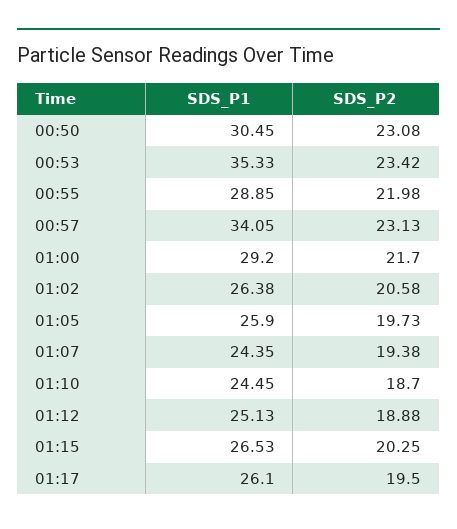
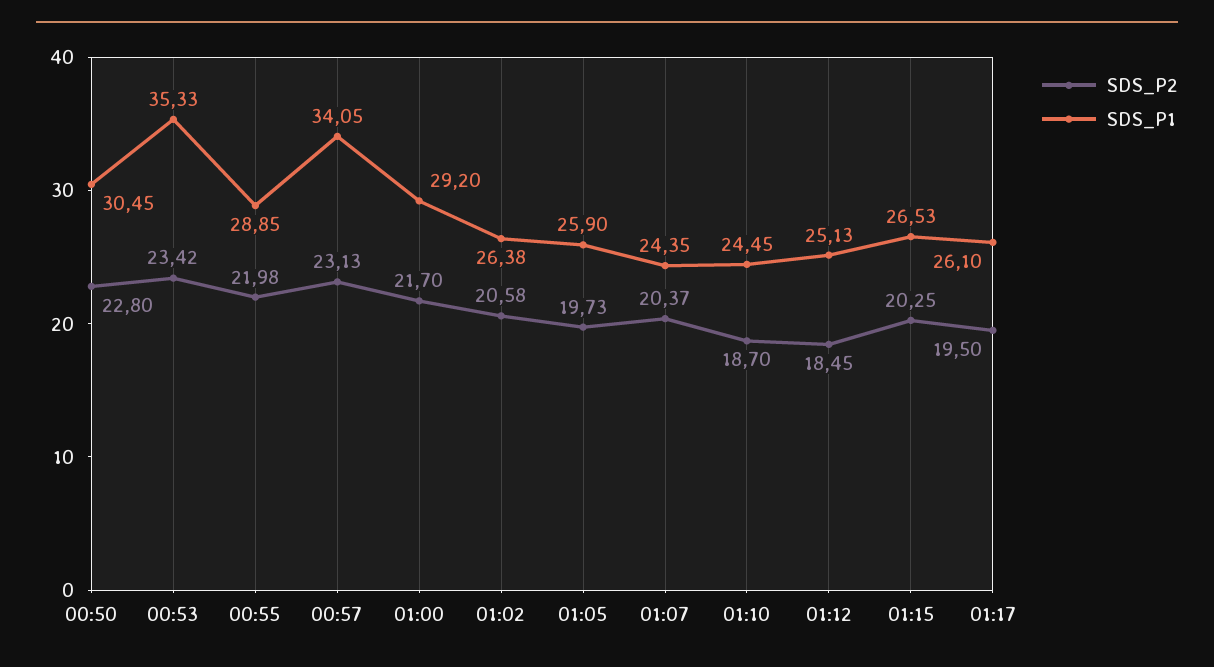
  {
    "SDS_P1": {
      "00:50": 30.45,
      "00:53": 35.33,
      "00:55": 28.85,
      "00:57": 34.05,
      "01:00": 29.2,
      "01:02": 26.38,
      "01:05": 25.9,
      "01:07": 24.35,
      "01:10": 24.45,
      "01:12": 25.13,
      "01:15": 26.53,
      "01:17": 26.1
    },
    "SDS_P2": {
-     "00:50": 23.08,
+     "00:50": 22.8,
      "00:53": 23.42,
      "00:55": 21.98,
      "00:57": 23.13,
      "01:00": 21.7,
      "01:02": 20.58,
      "01:05": 19.73,
-     "01:07": 19.38,
+     "01:07": 20.37,
      "01:10": 18.7,
-     "01:12": 18.88,
+     "01:12": 18.45,
      "01:15": 20.25,
      "01:17": 19.5
    }
  }

